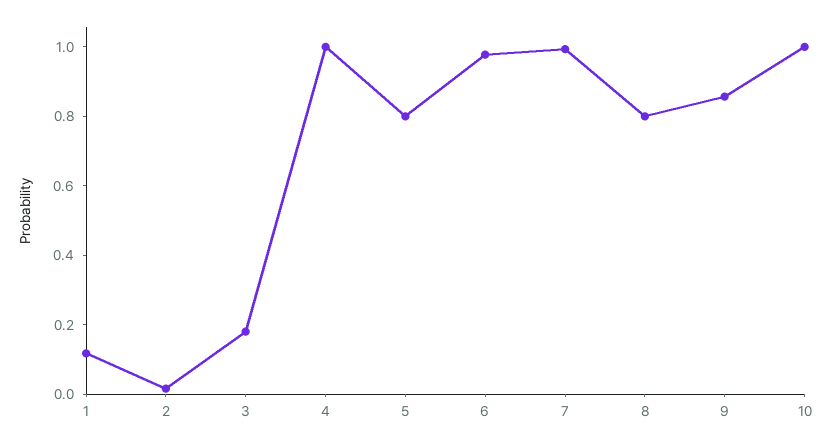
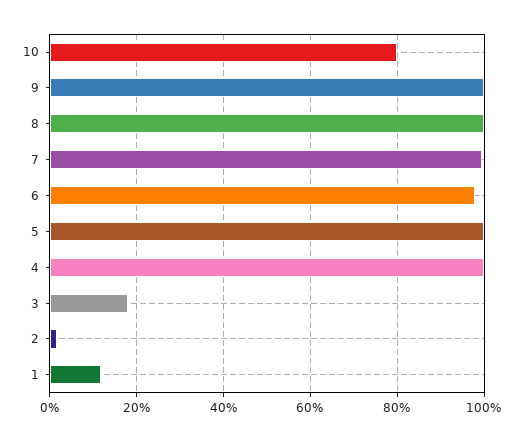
  {
    "1": 0.12,
    "2": 0.02,
    "3": 0.18,
    "4": 1,
-   "5": 0.8,
+   "5": 1,
    "6": 0.98,
    "7": 1,
-   "8": 0.8,
+   "8": 1,
-   "9": 0.85,
+   "9": 1,
-   "10": 1
+   "10": 0.8
  }

